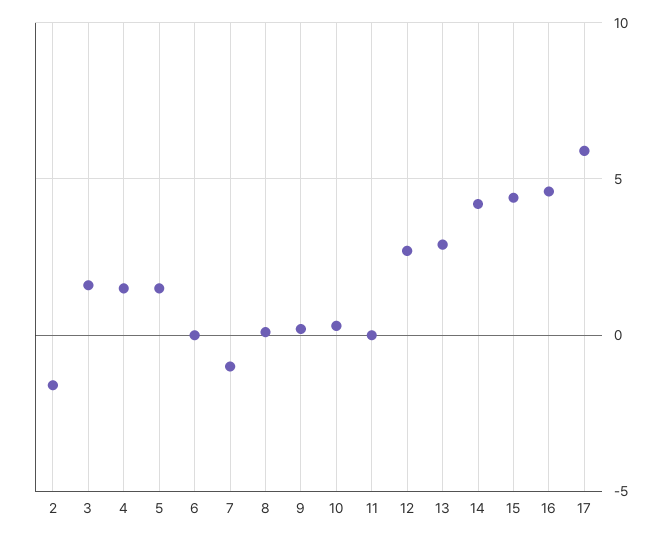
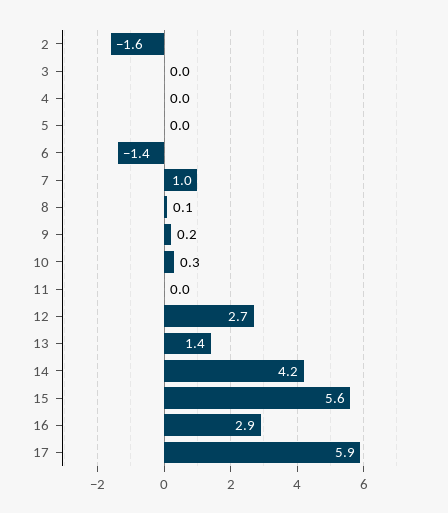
  {
    "2": -1.6,
-   "3": 1.5,
+   "3": 0,
-   "4": 1.5,
+   "4": 0,
-   "5": 1.5,
+   "5": 0,
-   "6": 0,
+   "6": -1.4,
-   "7": -1,
+   "7": 1,
    "8": 0.1,
    "9": 0.2,
    "10": 0.3,
    "11": 0,
    "12": 2.7,
-   "13": 3,
+   "13": 1.4,
    "14": 4.2,
-   "15": 4.5,
+   "15": 5.6,
-   "16": 4.5,
+   "16": 2.9,
    "17": 5.9
  }

